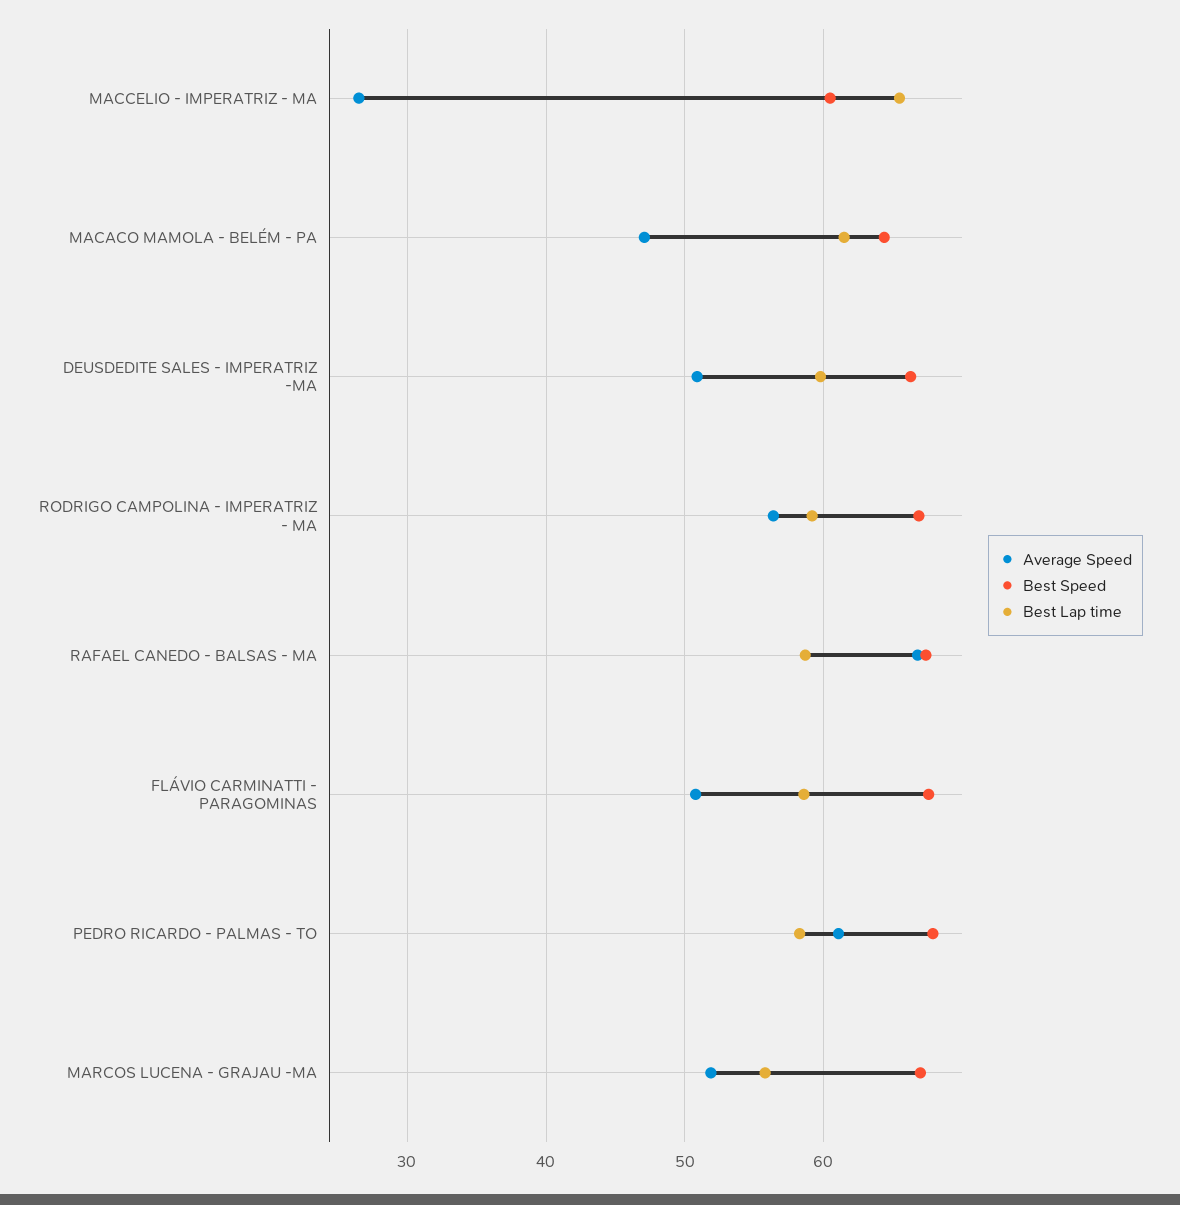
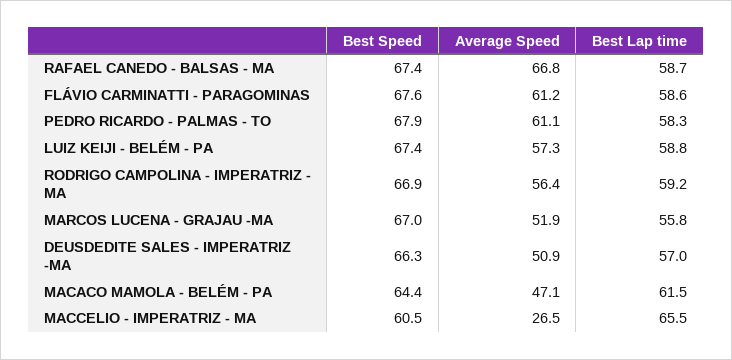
  {
    "Average Speed": {
      "MACCELIO - IMPERATRIZ - MA": 26.5,
      "MACACO MAMOLA - BELÉM - PA": 47.1,
      "DEUSDEDITE SALES - IMPERATRIZ -MA": 50.9,
      "RODRIGO CAMPOLINA - IMPERATRIZ - MA": 56.4,
      "RAFAEL CANEDO - BALSAS - MA": 66.8,
-     "FLÁVIO CARMINATTI - PARAGOMINAS": 51,
+     "FLÁVIO CARMINATTI - PARAGOMINAS": 61.2,
      "PEDRO RICARDO - PALMAS - TO": 61.1,
-     "MARCOS LUCENA - GRAJAU -MA": 51.9
+     "MARCOS LUCENA - GRAJAU -MA": 51.9,
+     "LUIZ KEIJI - BELÉM - PA": 57.3
    },
    "Best Speed": {
      "MACCELIO - IMPERATRIZ - MA": 60.5,
      "MACACO MAMOLA - BELÉM - PA": 64.4,
      "DEUSDEDITE SALES - IMPERATRIZ -MA": 66.3,
      "RODRIGO CAMPOLINA - IMPERATRIZ - MA": 66.9,
      "RAFAEL CANEDO - BALSAS - MA": 67.4,
      "FLÁVIO CARMINATTI - PARAGOMINAS": 67.6,
      "PEDRO RICARDO - PALMAS - TO": 67.9,
-     "MARCOS LUCENA - GRAJAU -MA": 67
+     "MARCOS LUCENA - GRAJAU -MA": 67,
+     "LUIZ KEIJI - BELÉM - PA": 67.4
    },
    "Best Lap time": {
      "MACCELIO - IMPERATRIZ - MA": 65.5,
      "MACACO MAMOLA - BELÉM - PA": 61.5,
-     "DEUSDEDITE SALES - IMPERATRIZ -MA": 60,
+     "DEUSDEDITE SALES - IMPERATRIZ -MA": 57,
      "RODRIGO CAMPOLINA - IMPERATRIZ - MA": 59.2,
      "RAFAEL CANEDO - BALSAS - MA": 58.7,
      "FLÁVIO CARMINATTI - PARAGOMINAS": 58.6,
      "PEDRO RICARDO - PALMAS - TO": 58.3,
-     "MARCOS LUCENA - GRAJAU -MA": 55.8
+     "MARCOS LUCENA - GRAJAU -MA": 55.8,
+     "LUIZ KEIJI - BELÉM - PA": 58.8
    }
  }

